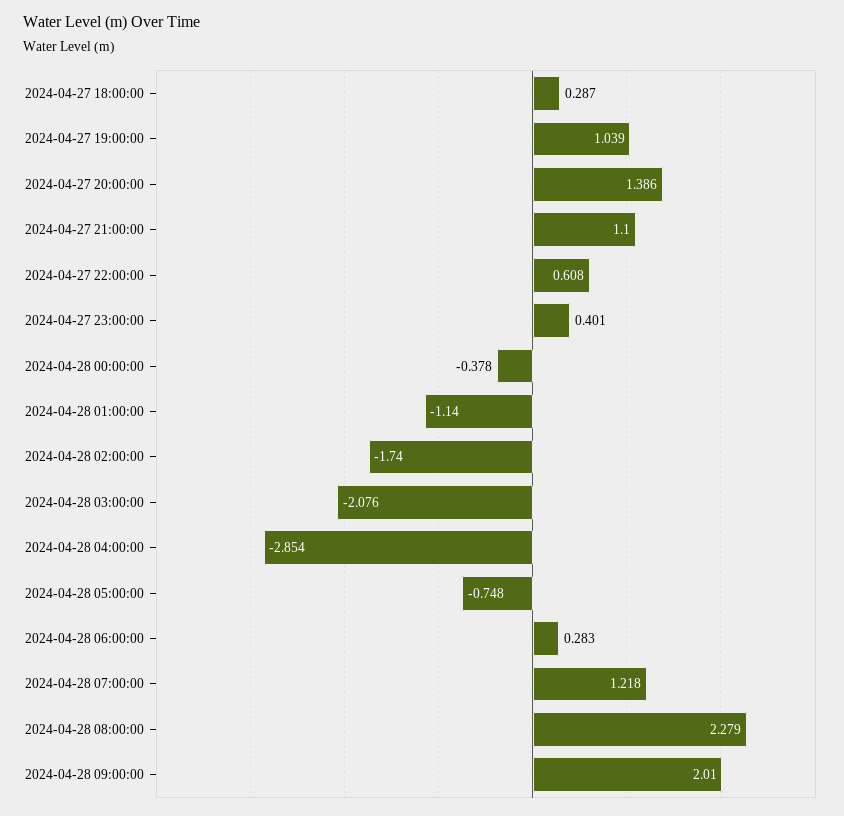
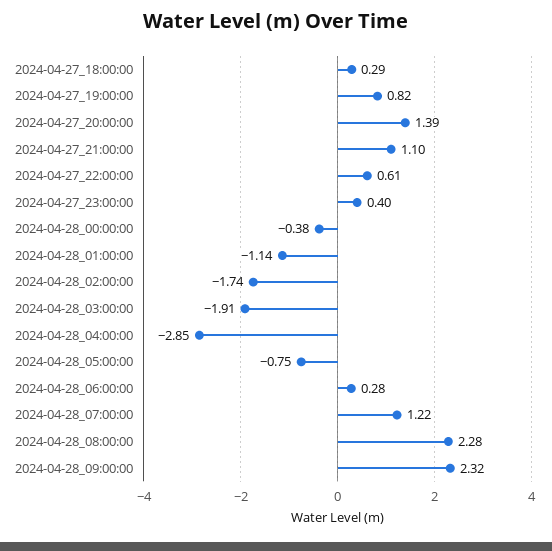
  {
    "2024-04-27 18:00:00": 0.287,
-   "2024-04-27 19:00:00": 1.039,
+   "2024-04-27 19:00:00": 0.82,
    "2024-04-27 20:00:00": 1.386,
    "2024-04-27 21:00:00": 1.1,
    "2024-04-27 22:00:00": 0.608,
    "2024-04-27 23:00:00": 0.401,
    "2024-04-28 00:00:00": -0.378,
    "2024-04-28 01:00:00": -1.14,
    "2024-04-28 02:00:00": -1.74,
-   "2024-04-28 03:00:00": -2.076,
+   "2024-04-28 03:00:00": -1.91,
    "2024-04-28 04:00:00": -2.854,
    "2024-04-28 05:00:00": -0.748,
    "2024-04-28 06:00:00": 0.283,
    "2024-04-28 07:00:00": 1.218,
    "2024-04-28 08:00:00": 2.279,
-   "2024-04-28 09:00:00": 2.01
+   "2024-04-28 09:00:00": 2.32
  }

